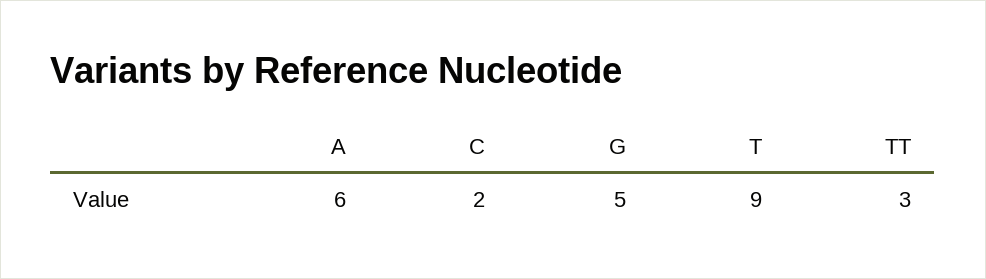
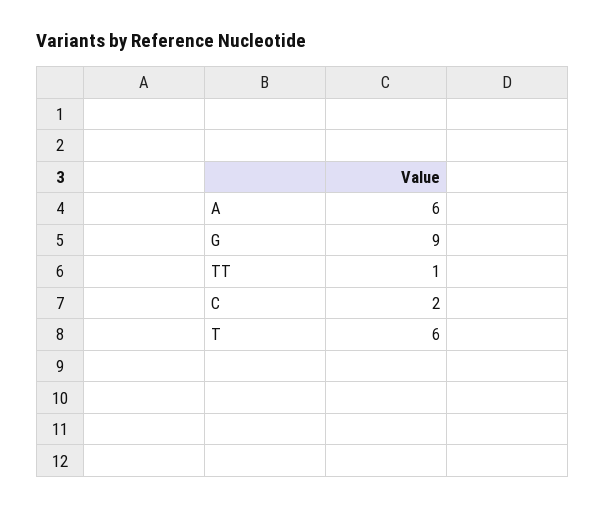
  {
    "A": 6,
    "C": 2,
-   "G": 5,
+   "G": 9,
-   "T": 9,
+   "T": 6,
-   "TT": 3
+   "TT": 1
  }

